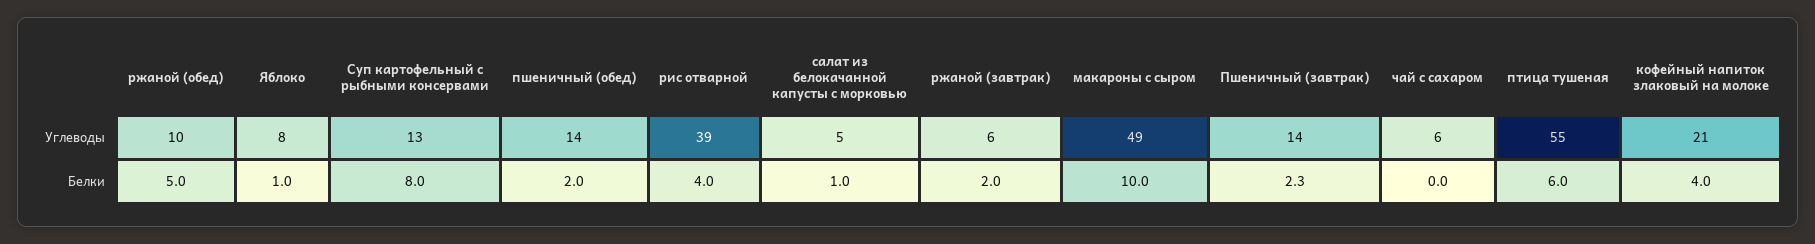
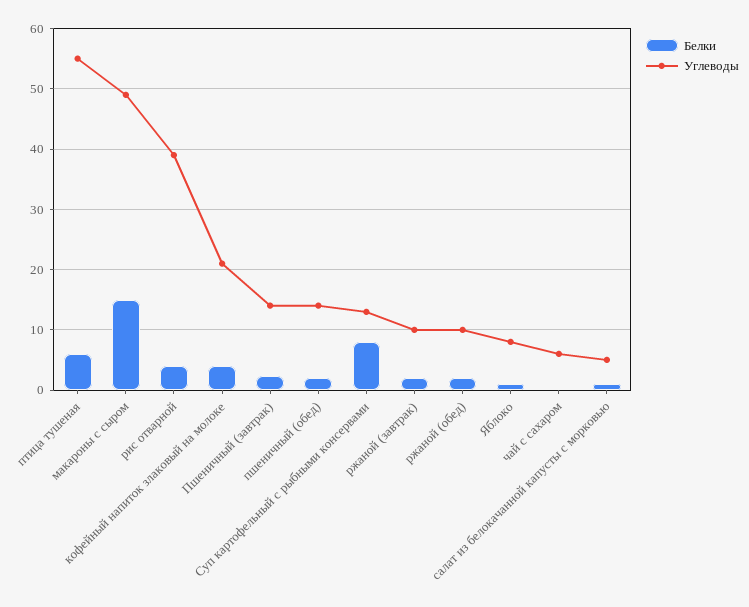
  {
    "Углеводы": {
      "ржаной (обед)": 10,
      "Яблоко": 8,
      "Суп картофельный с рыбными консервами": 13,
      "пшеничный (обед)": 14,
      "рис отварной": 39,
      "салат из белокачанной капусты с морковью": 5,
-     "ржаной (завтрак)": 6,
+     "ржаной (завтрак)": 10,
      "макароны с сыром": 49,
      "Пшеничный (завтрак)": 14,
      "чай с сахаром": 6,
      "птица тушеная": 55,
      "кофейный напиток злаковый на молоке": 21
    },
    "Белки": {
-     "ржаной (обед)": 5,
+     "ржаной (обед)": 2,
      "Яблоко": 1,
      "Суп картофельный с рыбными консервами": 8,
      "пшеничный (обед)": 2,
      "рис отварной": 4,
      "салат из белокачанной капусты с морковью": 1,
      "ржаной (завтрак)": 2,
-     "макароны с сыром": 10,
+     "макароны с сыром": 15,
      "Пшеничный (завтрак)": 2.3,
      "чай с сахаром": 0,
      "птица тушеная": 6,
      "кофейный напиток злаковый на молоке": 4
    }
  }

